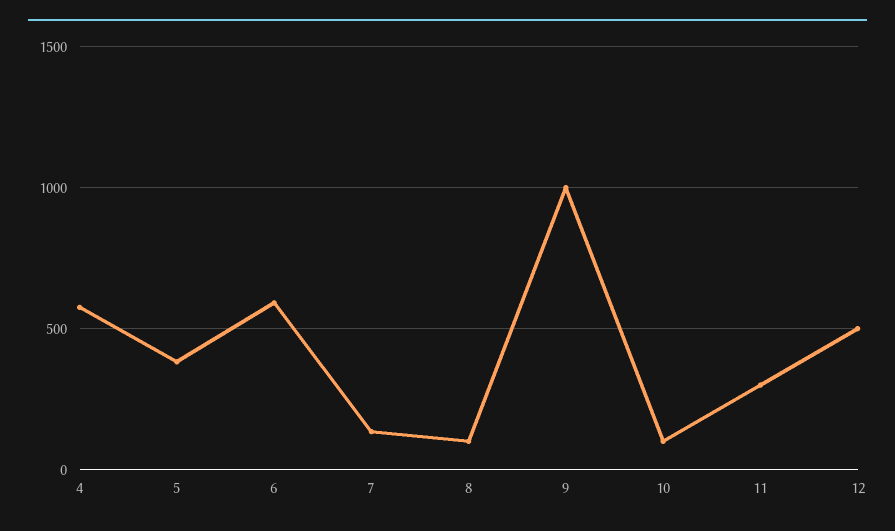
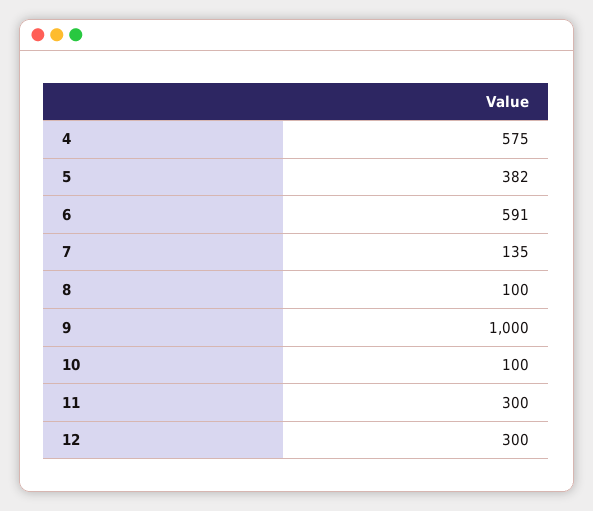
  {
    "4": 575,
    "5": 382,
    "6": 591,
    "7": 135,
    "8": 100,
    "9": 1000,
    "10": 100,
    "11": 300,
-   "12": 500
+   "12": 300
  }

